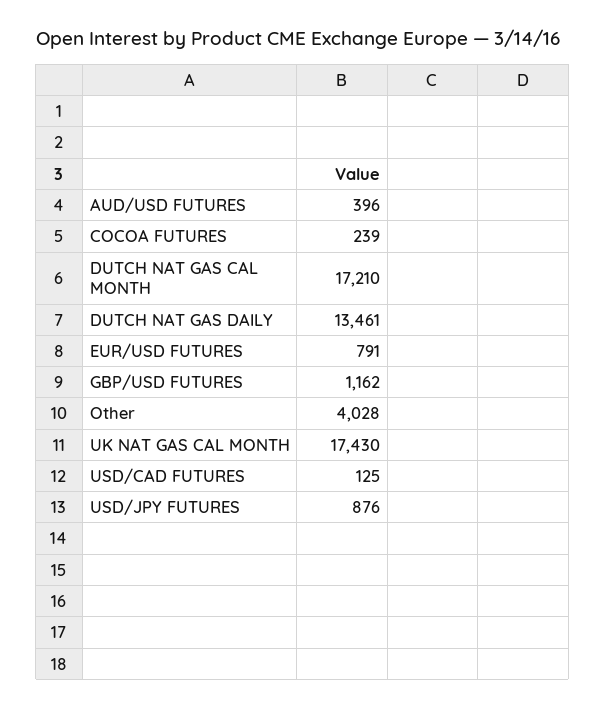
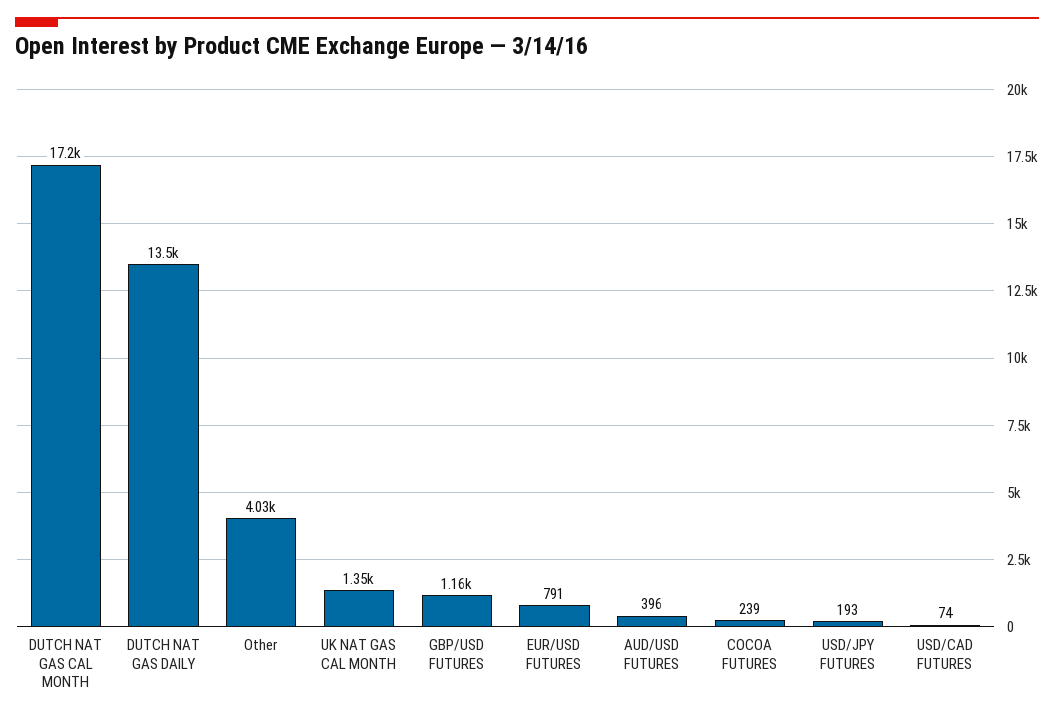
  {
    "AUD/USD FUTURES": 396,
    "COCOA FUTURES": 239,
    "DUTCH NAT GAS CAL MONTH": 17210,
    "DUTCH NAT GAS DAILY": 13461,
    "EUR/USD FUTURES": 791,
    "GBP/USD FUTURES": 1162,
    "Other": 4028,
-   "UK NAT GAS CAL MONTH": 17430,
+   "UK NAT GAS CAL MONTH": 1350,
-   "USD/CAD FUTURES": 125,
+   "USD/CAD FUTURES": 74,
-   "USD/JPY FUTURES": 876
+   "USD/JPY FUTURES": 193
  }

